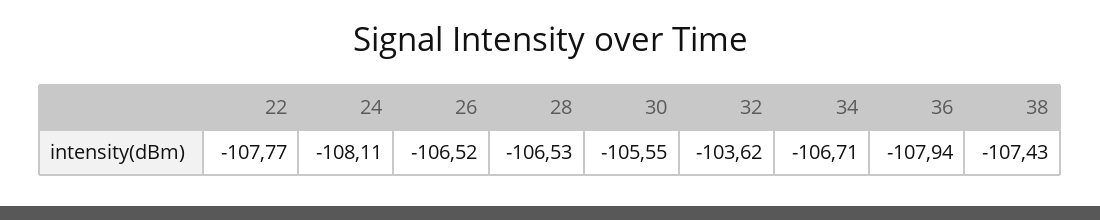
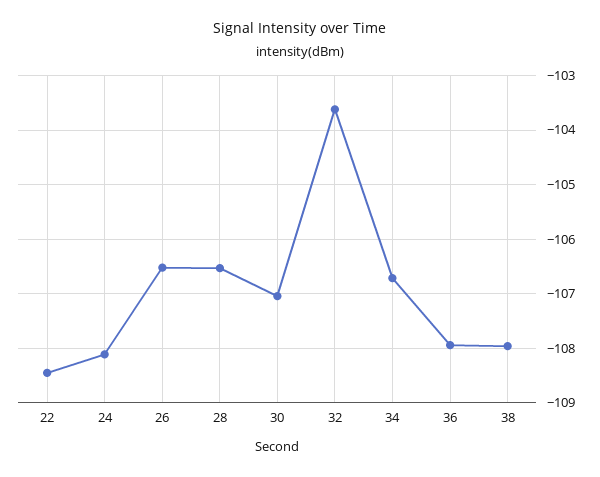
  {
-   "22": -107.77,
+   "22": -108.4,
    "24": -108.11,
    "26": -106.52,
    "28": -106.53,
-   "30": -105.55,
+   "30": -107,
    "32": -103.62,
    "34": -106.71,
    "36": -107.94,
-   "38": -107.43
+   "38": -108
  }

